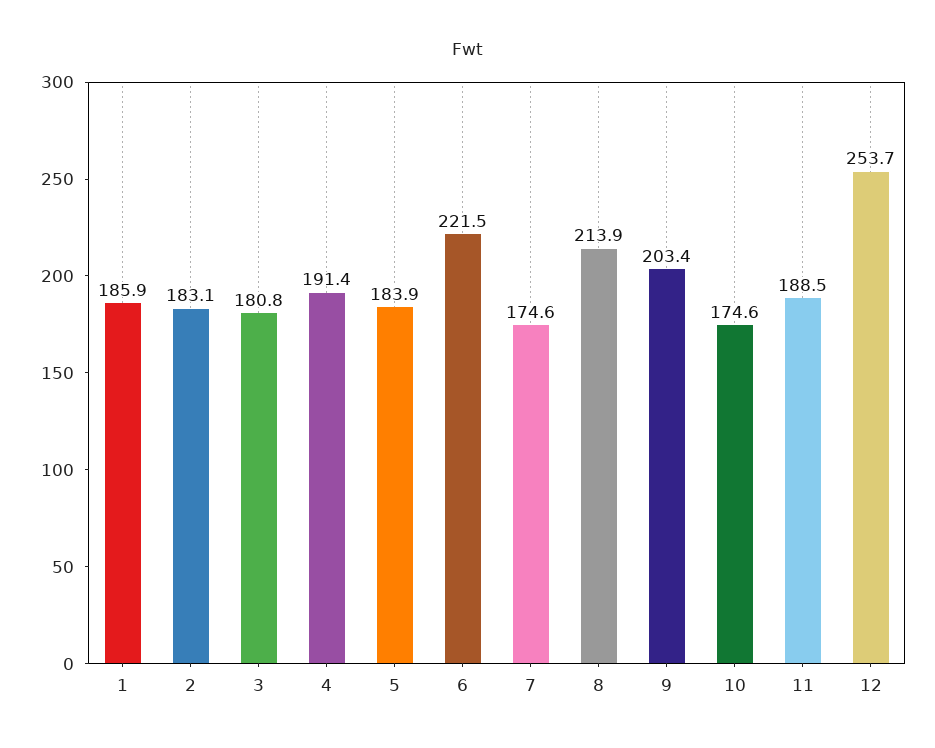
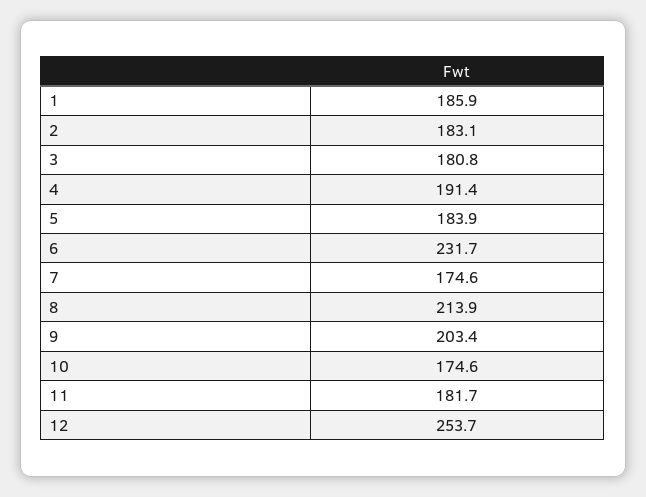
  {
    "1": 185.9,
    "2": 183.1,
    "3": 180.8,
    "4": 191.4,
    "5": 183.9,
-   "6": 221.5,
+   "6": 231.7,
    "7": 174.6,
    "8": 213.9,
    "9": 203.4,
    "10": 174.6,
-   "11": 188.5,
+   "11": 181.7,
    "12": 253.7
  }

